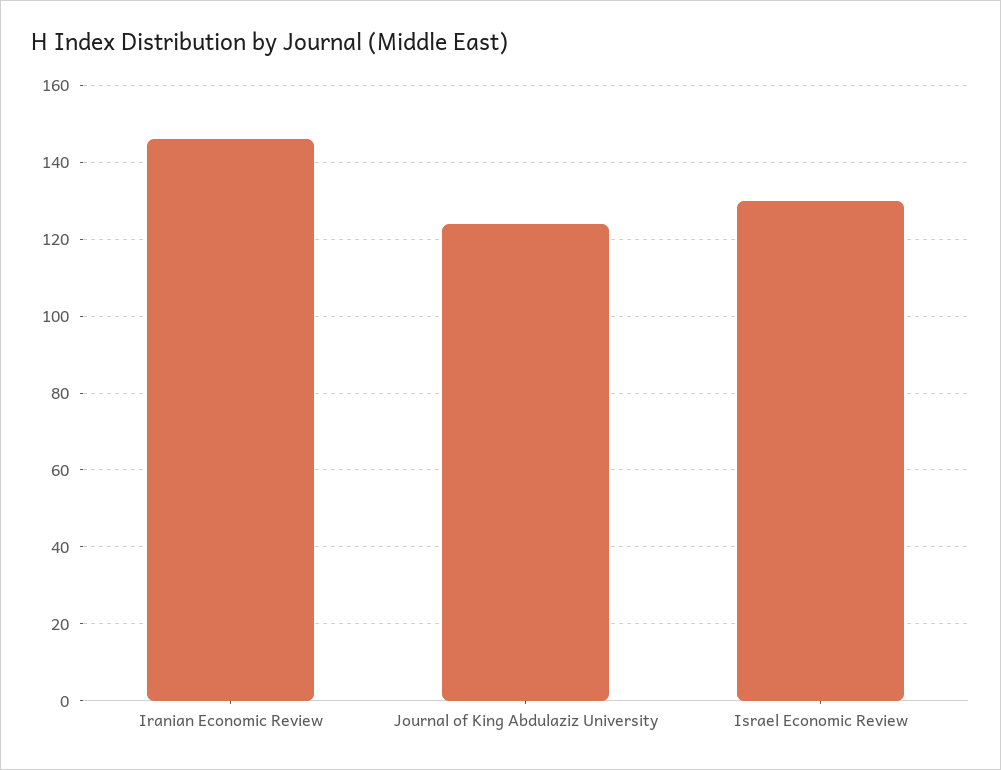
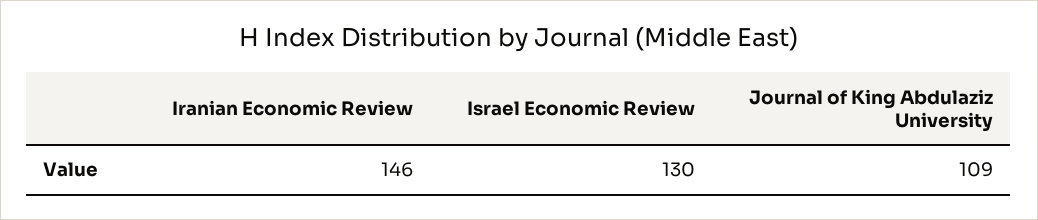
  {
    "Iranian Economic Review": 146,
-   "Journal of King Abdulaziz University": 125,
+   "Journal of King Abdulaziz University": 109,
    "Israel Economic Review": 130
  }

